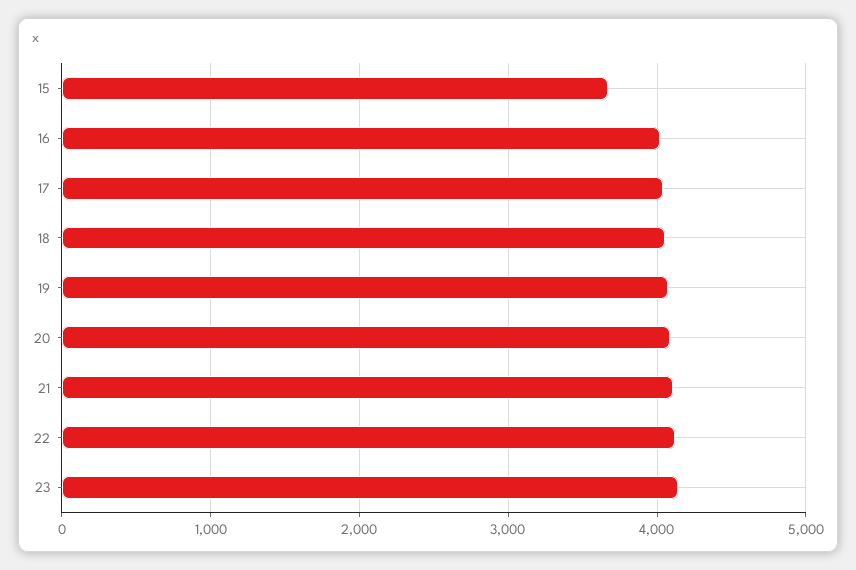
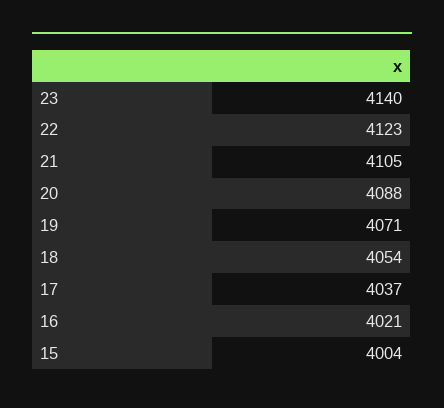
  {
-   "15": 3700,
+   "15": 4004,
    "16": 4021,
    "17": 4037,
    "18": 4054,
    "19": 4071,
    "20": 4088,
    "21": 4105,
    "22": 4123,
    "23": 4140
  }

